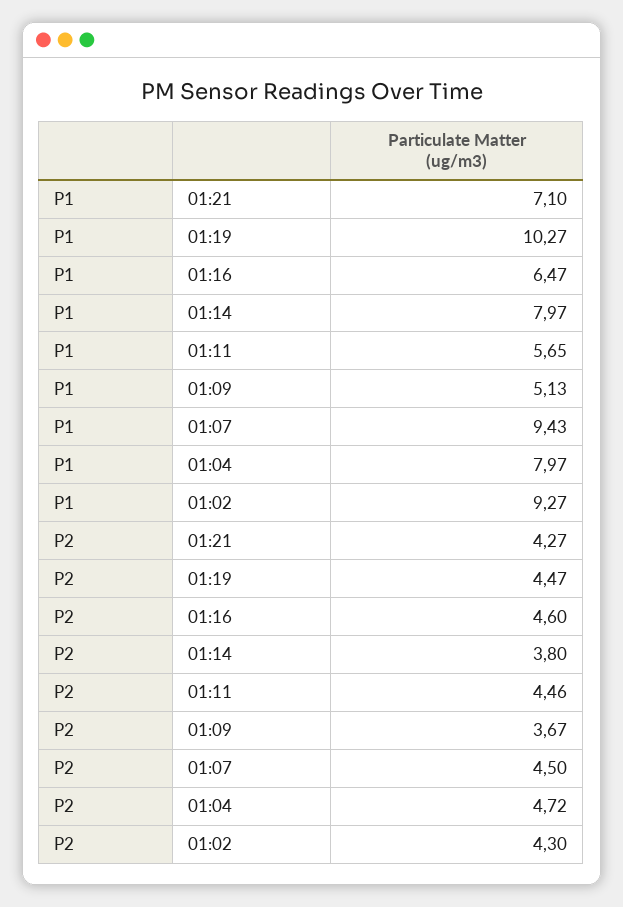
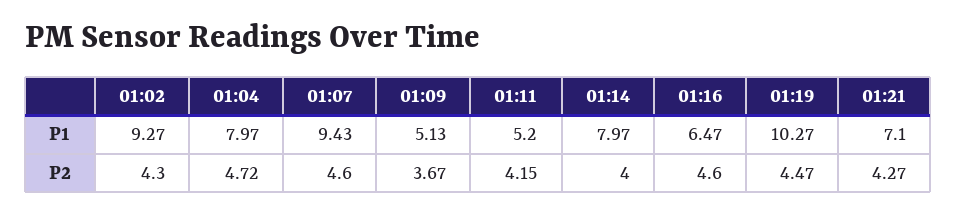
  {
    "P1": {
      "01:21": 7.1,
      "01:19": 10.27,
      "01:16": 6.47,
      "01:14": 7.97,
-     "01:11": 5.65,
+     "01:11": 5.2,
      "01:09": 5.13,
      "01:07": 9.43,
      "01:04": 7.97,
      "01:02": 9.27
    },
    "P2": {
      "01:21": 4.27,
      "01:19": 4.47,
      "01:16": 4.6,
-     "01:14": 3.8,
+     "01:14": 4,
-     "01:11": 4.46,
+     "01:11": 4.15,
      "01:09": 3.67,
-     "01:07": 4.5,
+     "01:07": 4.6,
      "01:04": 4.72,
      "01:02": 4.3
    }
  }

